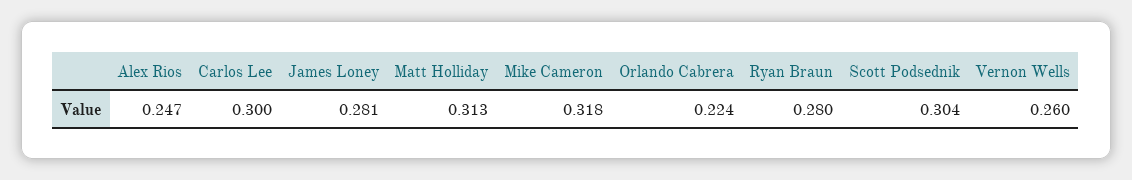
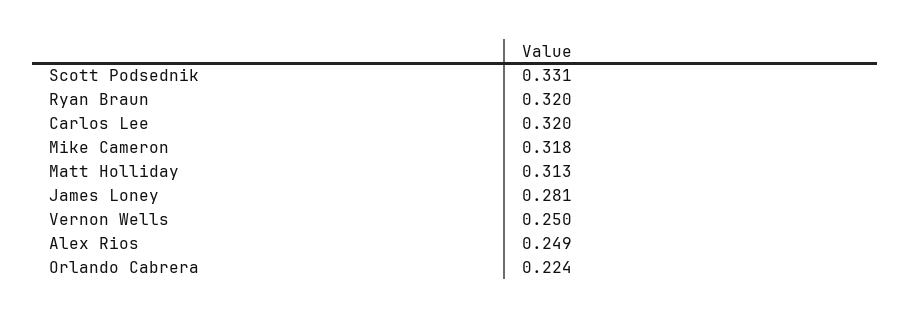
  {
-   "Alex Rios": 0.247,
+   "Alex Rios": 0.249,
-   "Carlos Lee": 0.3,
+   "Carlos Lee": 0.32,
    "James Loney": 0.281,
    "Matt Holliday": 0.313,
    "Mike Cameron": 0.318,
    "Orlando Cabrera": 0.224,
-   "Ryan Braun": 0.28,
+   "Ryan Braun": 0.32,
-   "Scott Podsednik": 0.304,
+   "Scott Podsednik": 0.331,
-   "Vernon Wells": 0.26
+   "Vernon Wells": 0.25
  }

